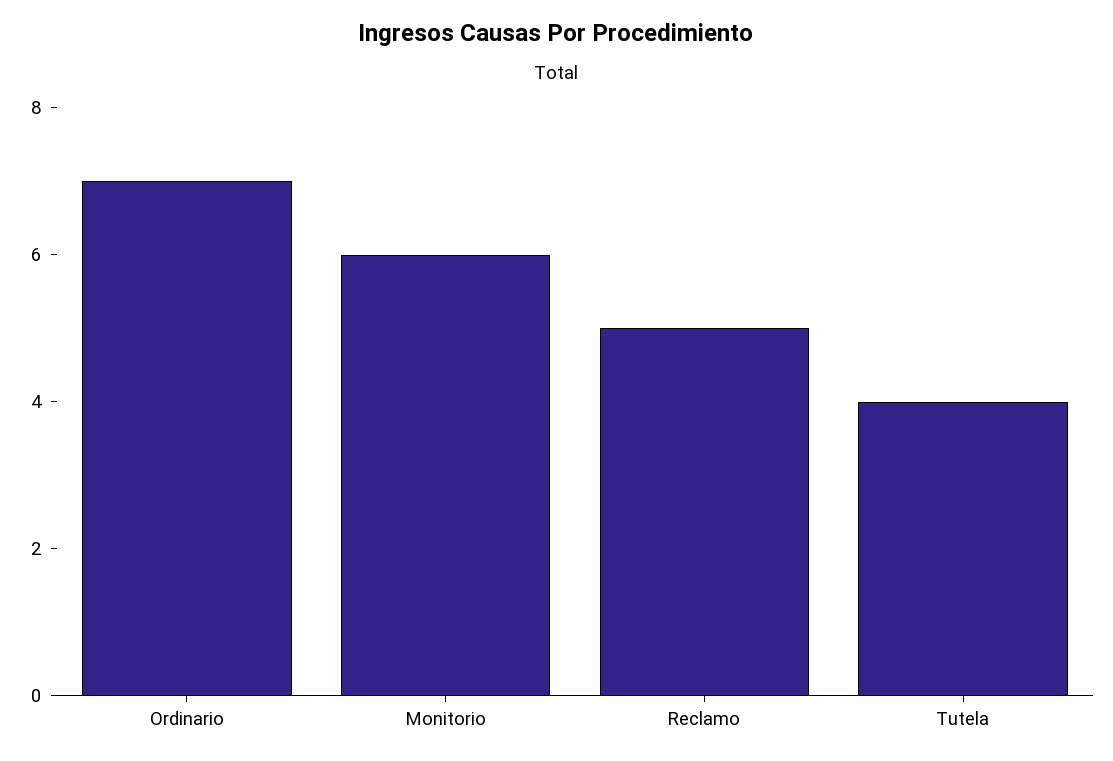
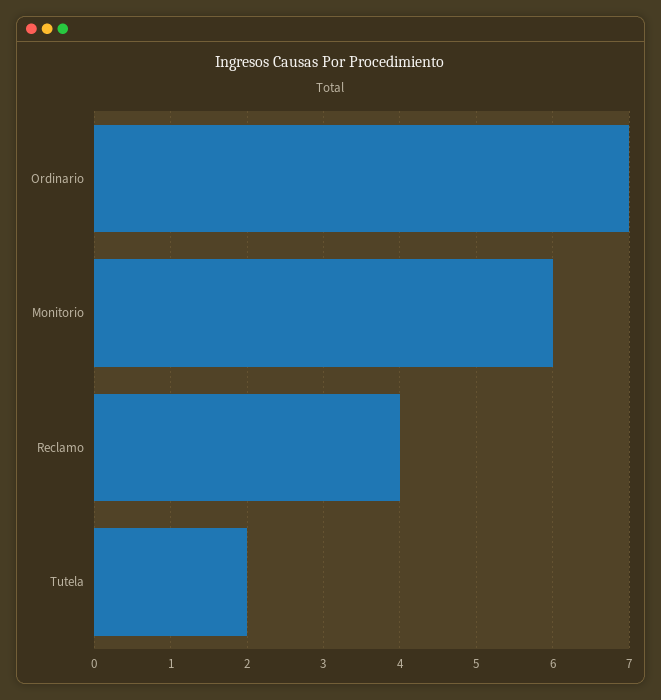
  {
    "Ordinario": 7,
    "Monitorio": 6,
-   "Reclamo": 5,
+   "Reclamo": 4,
-   "Tutela": 4
+   "Tutela": 2
  }

